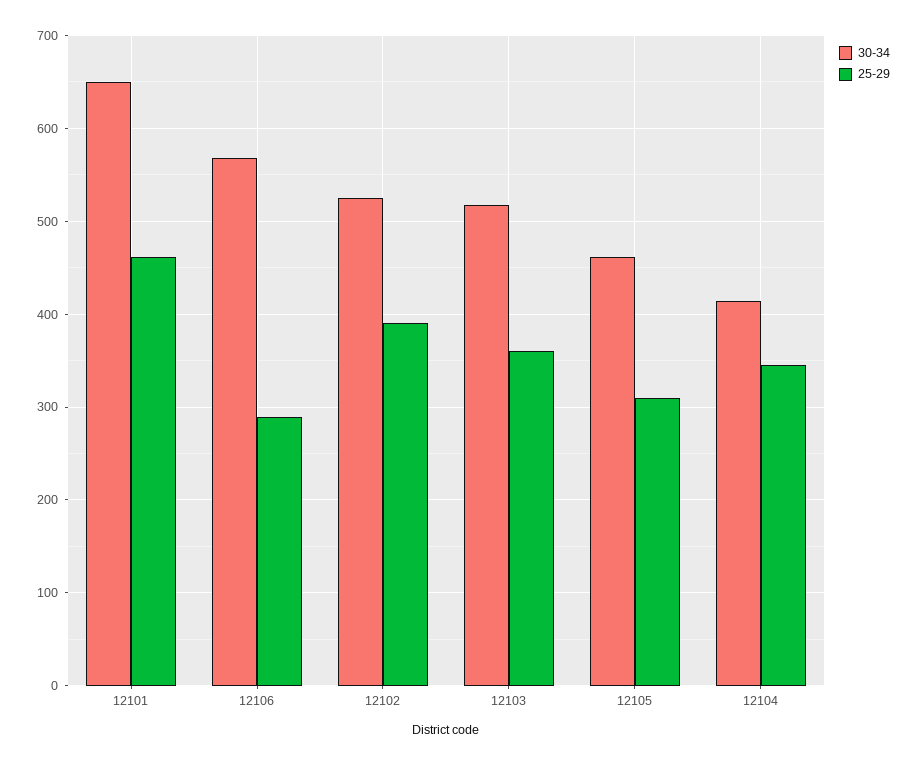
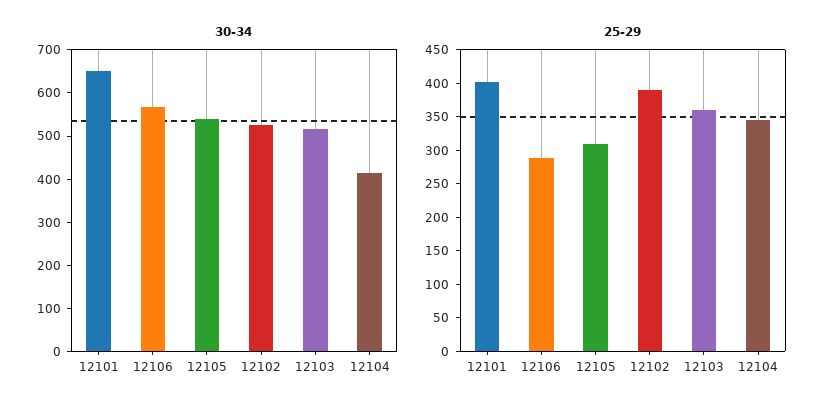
  {
    "30-34": {
      "12101": 650,
      "12106": 570,
      "12102": 530,
      "12103": 520,
-     "12105": 460,
+     "12105": 540,
      "12104": 410
    },
    "25-29": {
-     "12101": 460,
+     "12101": 400,
      "12106": 290,
      "12102": 390,
      "12103": 360,
      "12105": 310,
      "12104": 350
    }
  }

